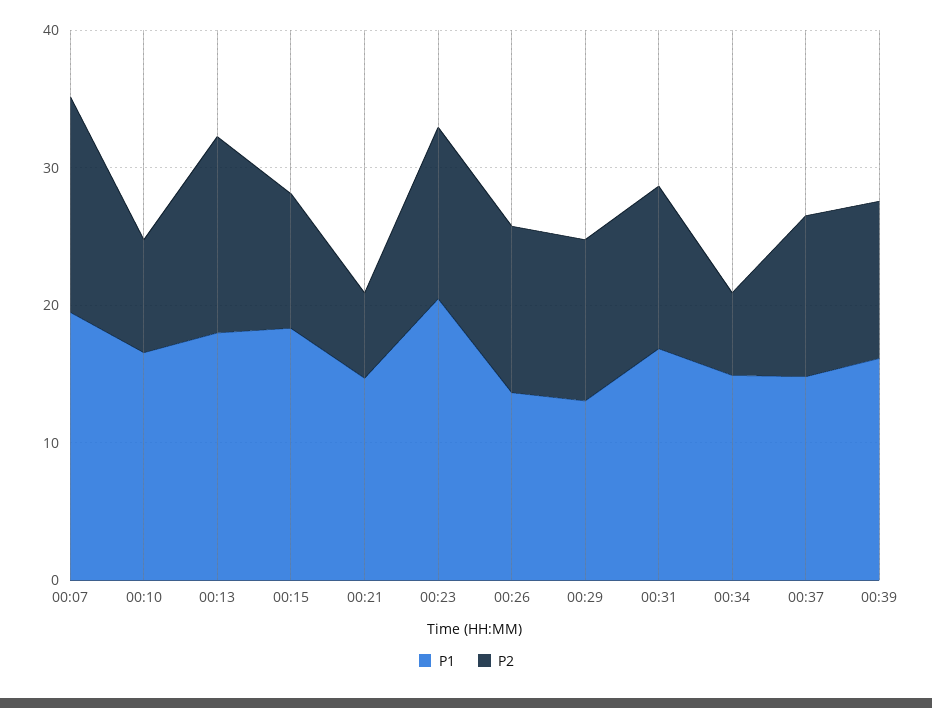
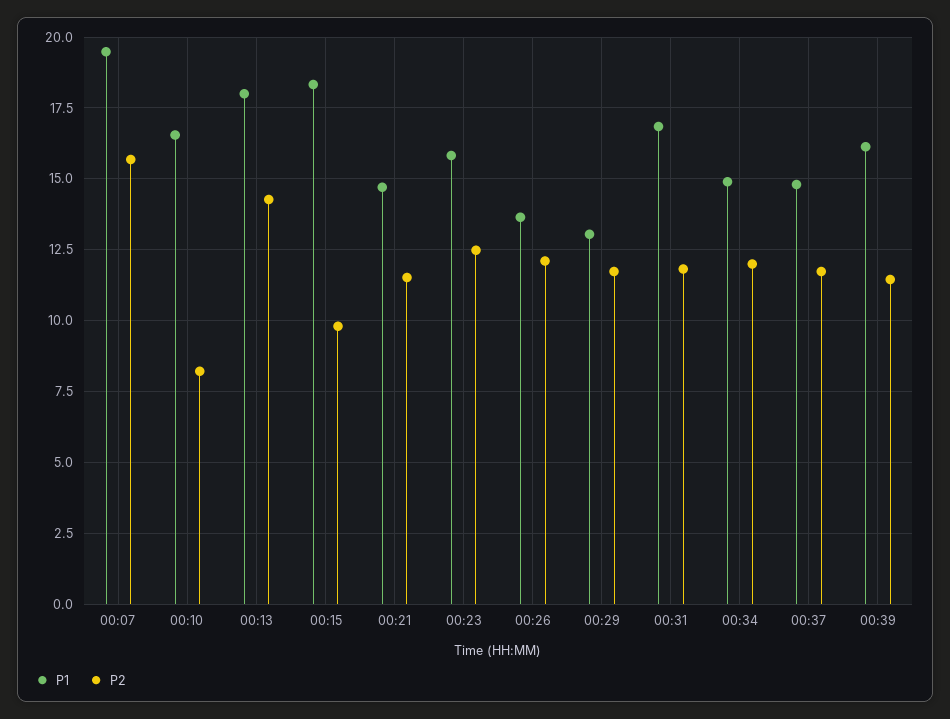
  {
    "P1": {
      "00:07": 19.5,
      "00:10": 16.5,
      "00:13": 18,
      "00:15": 18.25,
      "00:21": 14.75,
-     "00:23": 20,
+     "00:23": 15.75,
      "00:26": 13.75,
      "00:29": 13,
      "00:31": 16.75,
      "00:34": 15,
      "00:37": 14.75,
      "00:39": 16.25
    },
    "P2": {
      "00:07": 15.75,
      "00:10": 8.25,
      "00:13": 14.25,
      "00:15": 9.75,
-     "00:21": 6,
+     "00:21": 11.5,
      "00:23": 12.5,
      "00:26": 12,
      "00:29": 11.75,
      "00:31": 11.75,
-     "00:34": 6,
+     "00:34": 12,
      "00:37": 11.75,
      "00:39": 11.5
    }
  }

